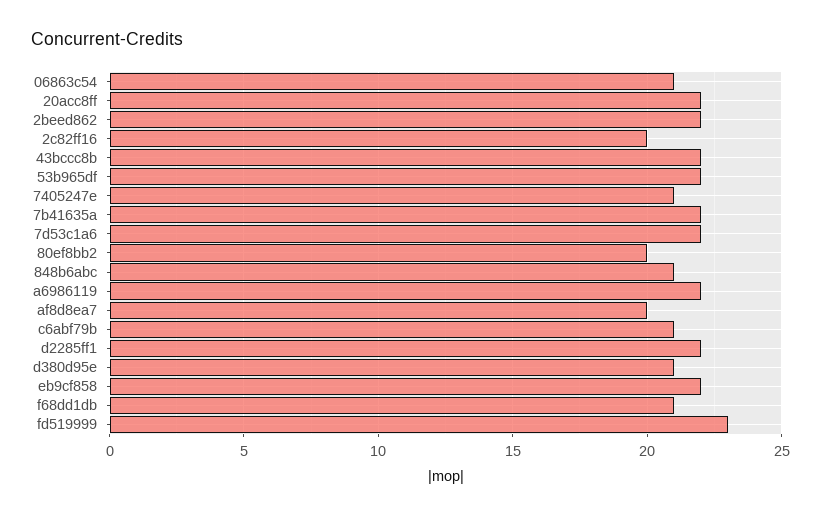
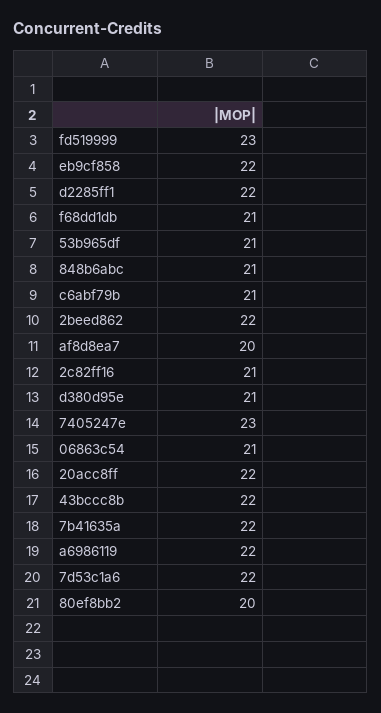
  {
    "06863c54": 21,
    "20acc8ff": 22,
    "2beed862": 22,
-   "2c82ff16": 20,
+   "2c82ff16": 21,
    "43bccc8b": 22,
-   "53b965df": 22,
+   "53b965df": 21,
-   "7405247e": 21,
+   "7405247e": 23,
    "7b41635a": 22,
    "7d53c1a6": 22,
    "80ef8bb2": 20,
    "848b6abc": 21,
    "a6986119": 22,
    "af8d8ea7": 20,
    "c6abf79b": 21,
    "d2285ff1": 22,
    "d380d95e": 21,
    "eb9cf858": 22,
    "f68dd1db": 21,
    "fd519999": 23
  }

